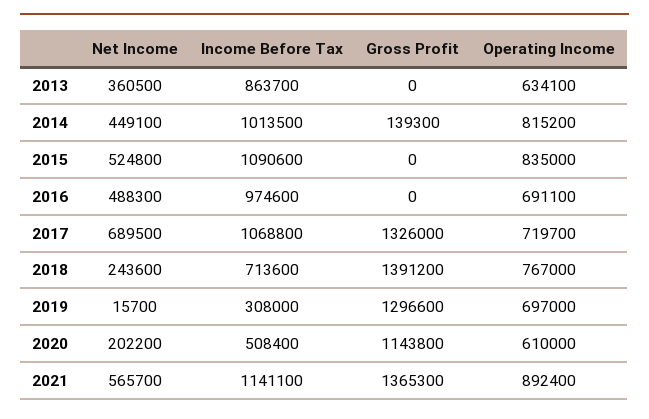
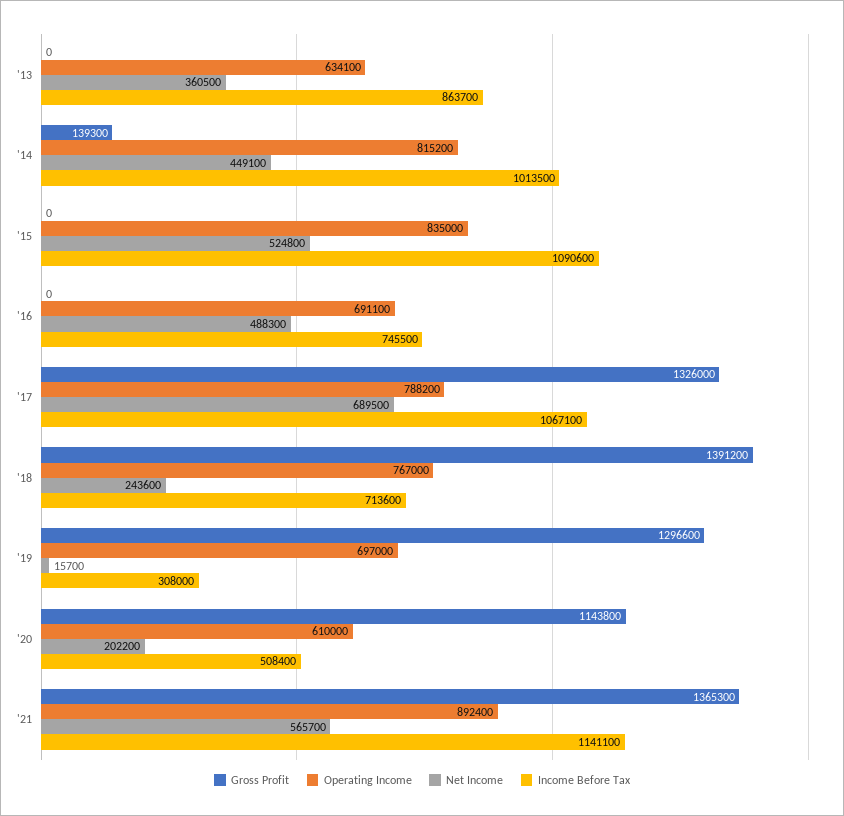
  {
    "Net Income": {
      "2013": 360500,
      "2014": 449100,
      "2015": 524800,
      "2016": 488300,
      "2017": 689500,
      "2018": 243600,
      "2019": 15700,
      "2020": 202200,
      "2021": 565700
    },
    "Income Before Tax": {
      "2013": 863700,
      "2014": 1013500,
      "2015": 1090600,
-     "2016": 974600,
+     "2016": 745500,
-     "2017": 1068800,
+     "2017": 1067100,
      "2018": 713600,
      "2019": 308000,
      "2020": 508400,
      "2021": 1141100
    },
    "Gross Profit": {
      "2013": 0,
      "2014": 139300,
      "2015": 0,
      "2016": 0,
      "2017": 1326000,
      "2018": 1391200,
      "2019": 1296600,
      "2020": 1143800,
      "2021": 1365300
    },
    "Operating Income": {
      "2013": 634100,
      "2014": 815200,
      "2015": 835000,
      "2016": 691100,
-     "2017": 719700,
+     "2017": 788200,
      "2018": 767000,
      "2019": 697000,
      "2020": 610000,
      "2021": 892400
    }
  }

